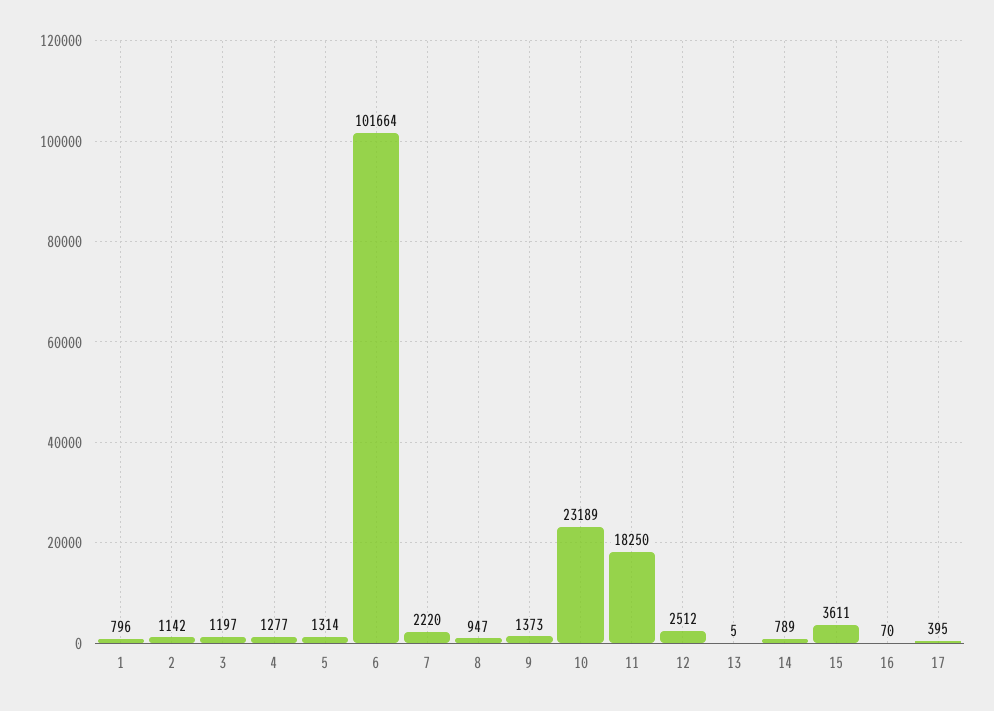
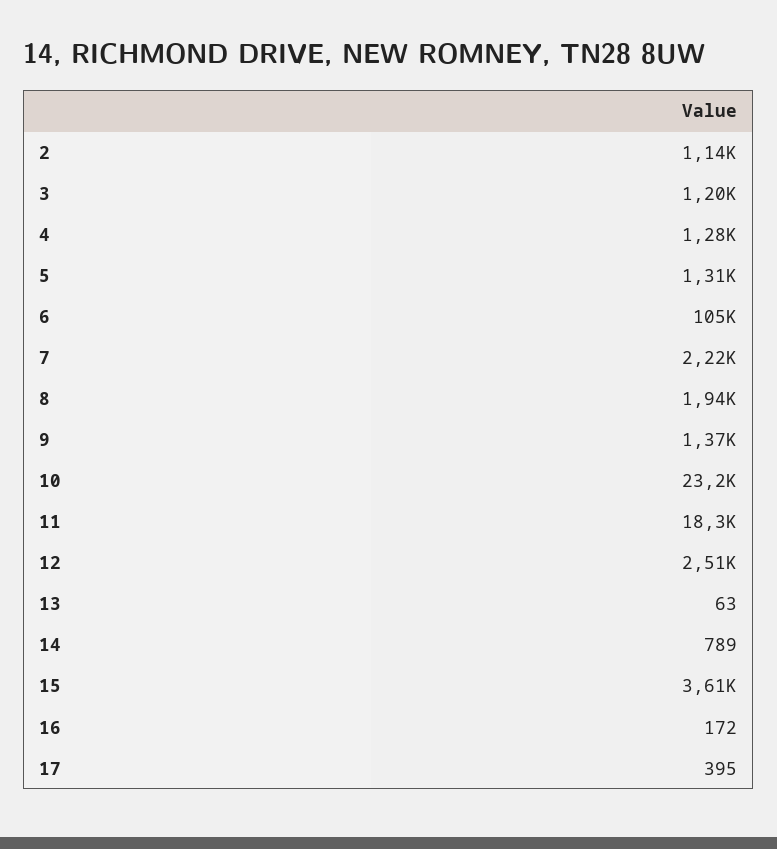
  {
-   "1": 796,
    "2": 1142,
    "3": 1197,
    "4": 1277,
    "5": 1314,
-   "6": 101664,
+   "6": 105000,
    "7": 2220,
-   "8": 947,
+   "8": 1940,
    "9": 1373,
    "10": 23189,
    "11": 18250,
    "12": 2512,
-   "13": 5,
+   "13": 63,
    "14": 789,
    "15": 3611,
-   "16": 70,
+   "16": 172,
    "17": 395
  }

